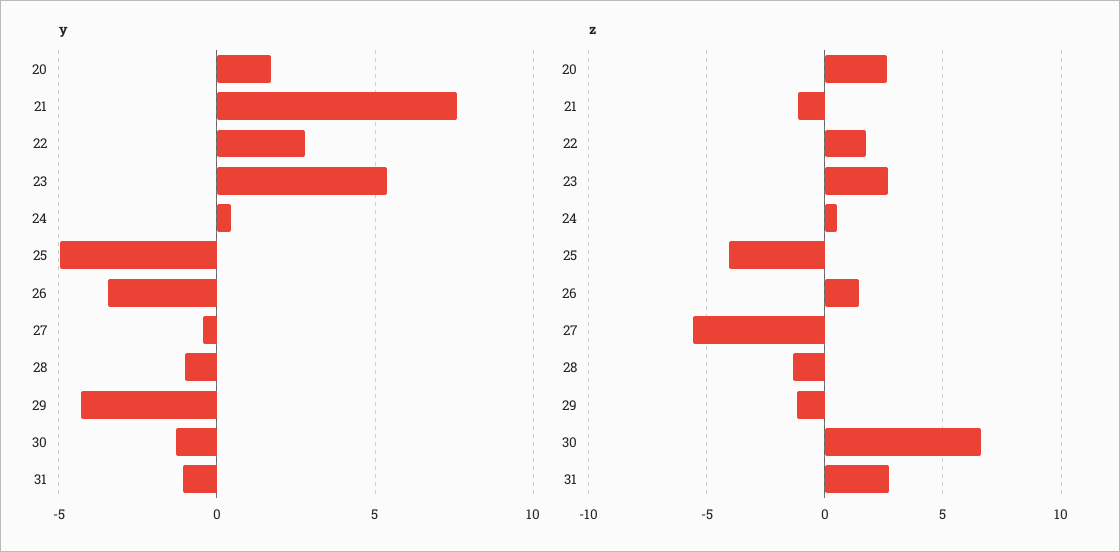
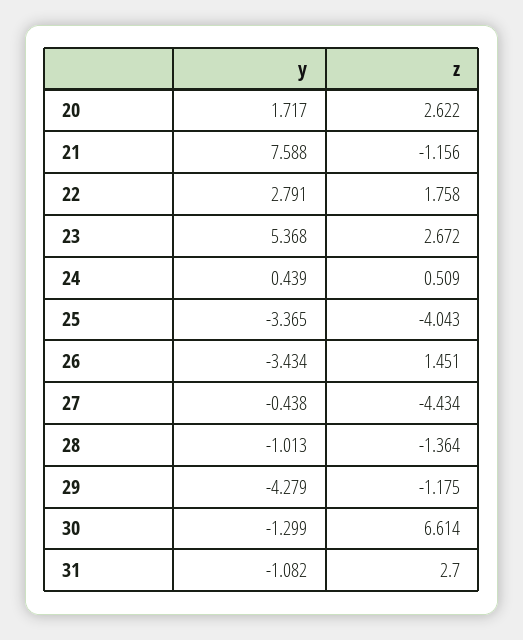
  {
    "y": {
      "20": 1.717,
      "21": 7.588,
      "22": 2.791,
      "23": 5.368,
      "24": 0.439,
-     "25": -5,
+     "25": -3.365,
      "26": -3.434,
      "27": -0.438,
      "28": -1.013,
      "29": -4.279,
      "30": -1.299,
      "31": -1.082
    },
    "z": {
      "20": 2.622,
      "21": -1.156,
      "22": 1.758,
      "23": 2.672,
      "24": 0.509,
      "25": -4.043,
      "26": 1.451,
-     "27": -5.5,
+     "27": -4.434,
      "28": -1.364,
      "29": -1.175,
      "30": 6.614,
      "31": 2.7
    }
  }

